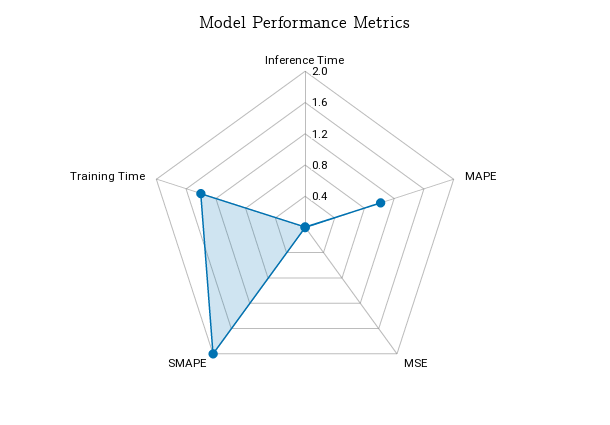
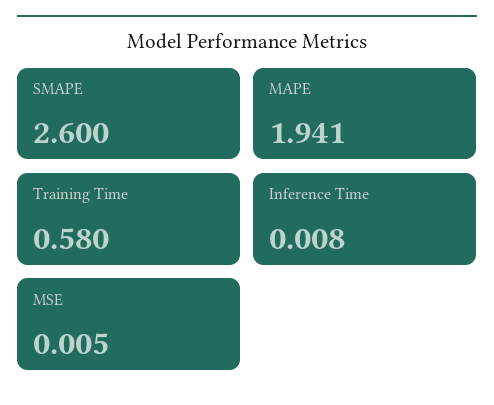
  {
    "Inference Time": 0.008,
-   "MAPE": 1,
+   "MAPE": 1.941,
    "MSE": 0.005,
-   "SMAPE": 2,
+   "SMAPE": 2.6,
-   "Training Time": 1.4
+   "Training Time": 0.58
  }

